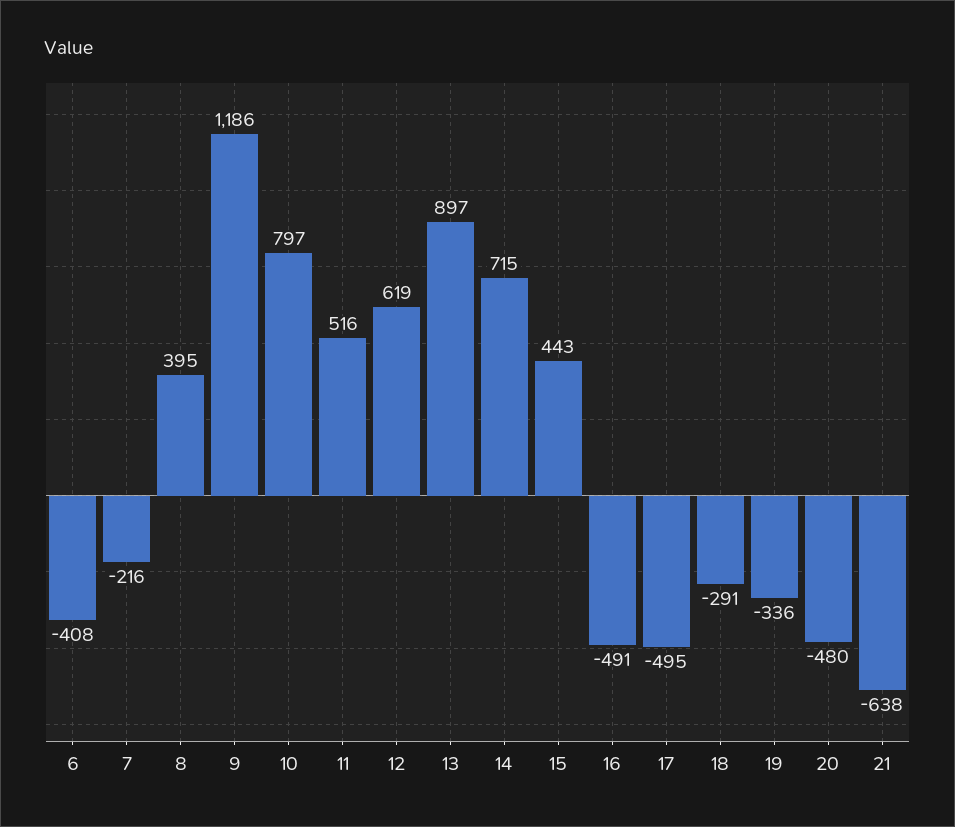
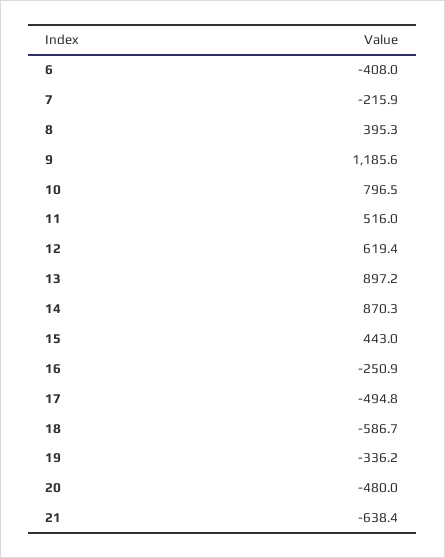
  {
    "6": -408,
    "7": -215.9,
    "8": 395.3,
    "9": 1185.6,
    "10": 796.5,
    "11": 516,
    "12": 619.4,
    "13": 897.2,
-   "14": 715,
+   "14": 870.3,
    "15": 443,
-   "16": -491,
+   "16": -250.9,
    "17": -494.8,
-   "18": -291,
+   "18": -586.7,
    "19": -336.2,
    "20": -480,
    "21": -638.4
  }

